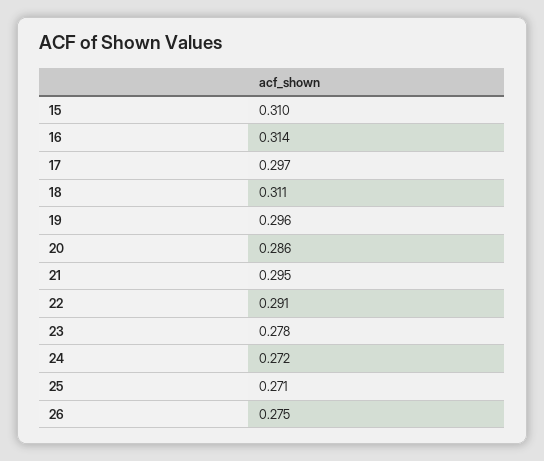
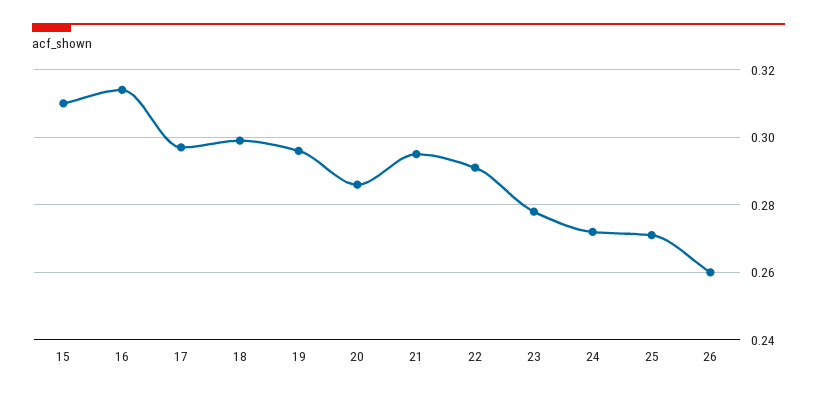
  {
    "15": 0.31,
    "16": 0.314,
    "17": 0.297,
-   "18": 0.311,
+   "18": 0.3,
    "19": 0.296,
    "20": 0.286,
    "21": 0.295,
    "22": 0.291,
    "23": 0.278,
    "24": 0.272,
    "25": 0.271,
-   "26": 0.275
+   "26": 0.26
  }

